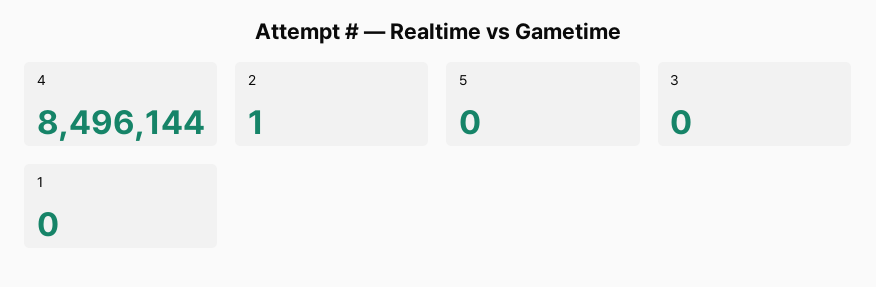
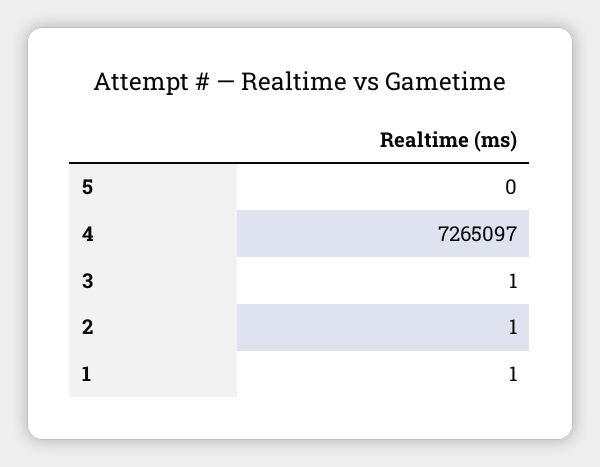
  {
-   "4": 8496144,
+   "4": 7265097,
    "2": 1,
    "5": 0,
-   "3": 0,
+   "3": 1,
-   "1": 0
+   "1": 1
  }

